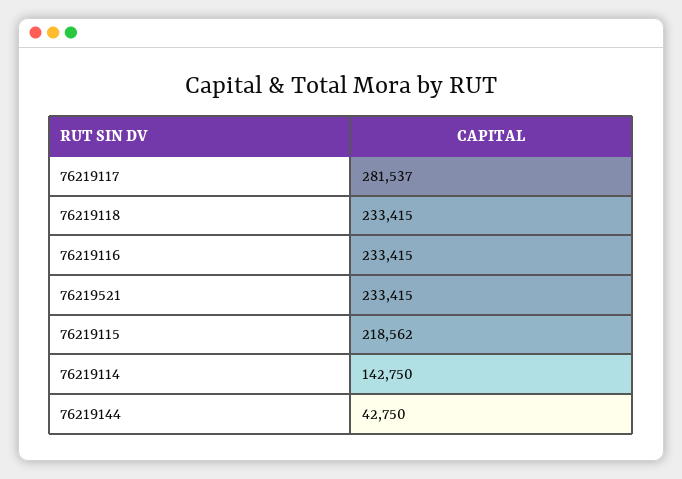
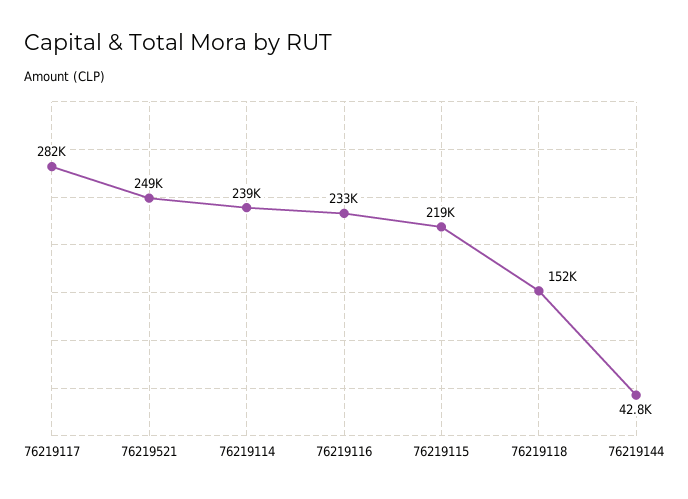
  {
    "76219117": 281537,
-   "76219118": 233415,
+   "76219118": 152000,
    "76219116": 233415,
-   "76219521": 233415,
+   "76219521": 249000,
    "76219115": 218562,
-   "76219114": 142750,
+   "76219114": 239000,
    "76219144": 42750
  }

